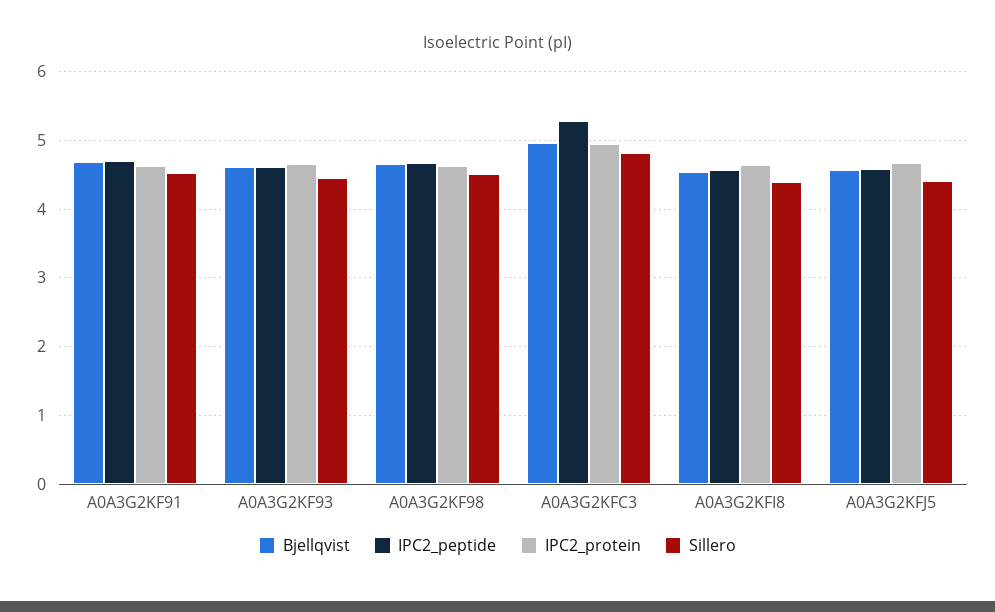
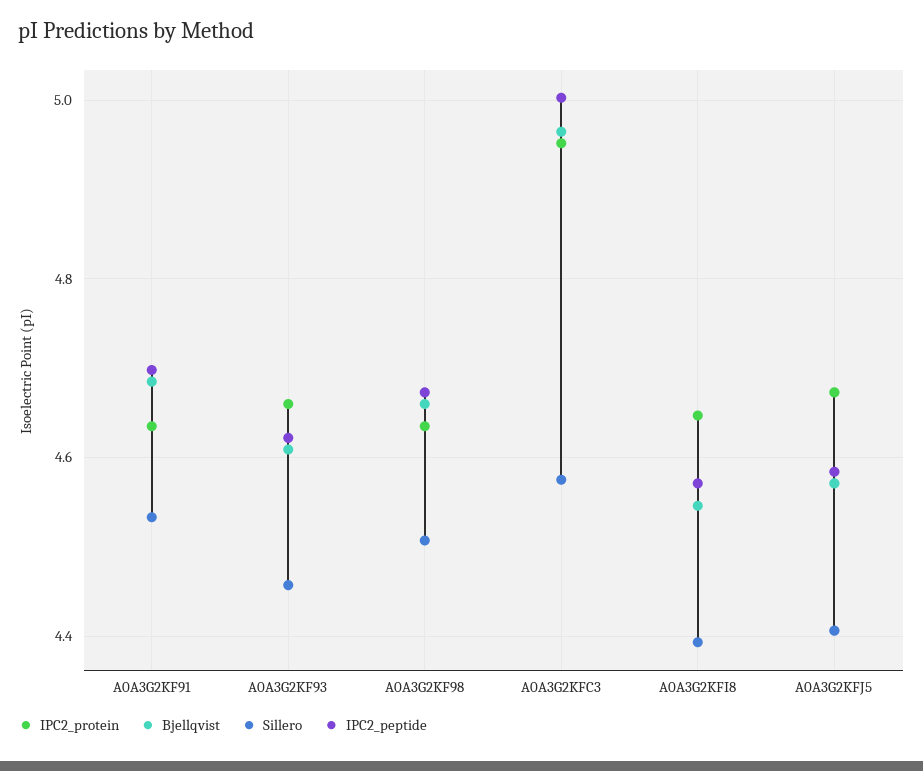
  {
    "Bjellqvist": {
      "A0A3G2KF91": 4.68,
      "A0A3G2KF93": 4.6,
      "A0A3G2KF98": 4.66,
      "A0A3G2KFC3": 4.96,
      "A0A3G2KFI8": 4.54,
      "A0A3G2KFJ5": 4.58
    },
    "IPC2_peptide": {
      "A0A3G2KF91": 4.7,
      "A0A3G2KF93": 4.62,
      "A0A3G2KF98": 4.68,
-     "A0A3G2KFC3": 5.3,
+     "A0A3G2KFC3": 5,
      "A0A3G2KFI8": 4.58,
      "A0A3G2KFJ5": 4.58
    },
    "IPC2_protein": {
      "A0A3G2KF91": 4.64,
      "A0A3G2KF93": 4.66,
      "A0A3G2KF98": 4.64,
      "A0A3G2KFC3": 4.96,
      "A0A3G2KFI8": 4.64,
      "A0A3G2KFJ5": 4.68
    },
    "Sillero": {
      "A0A3G2KF91": 4.54,
      "A0A3G2KF93": 4.46,
      "A0A3G2KF98": 4.5,
-     "A0A3G2KFC3": 4.8,
+     "A0A3G2KFC3": 4.58,
      "A0A3G2KFI8": 4.4,
      "A0A3G2KFJ5": 4.4
    }
  }

